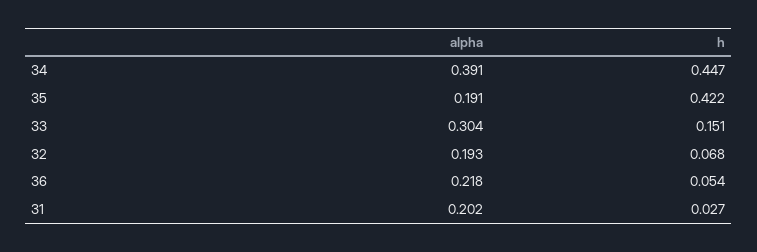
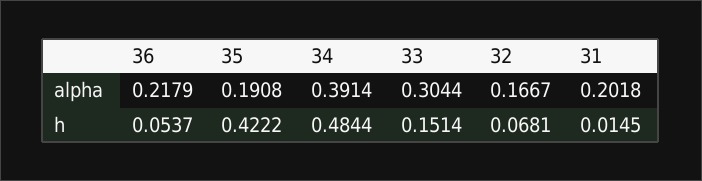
  {
    "alpha": {
      "34": 0.3914,
      "35": 0.1908,
      "33": 0.3044,
-     "32": 0.193,
+     "32": 0.1667,
      "36": 0.2179,
      "31": 0.2018
    },
    "h": {
-     "34": 0.447,
+     "34": 0.4844,
      "35": 0.4222,
      "33": 0.1514,
      "32": 0.0681,
      "36": 0.0537,
-     "31": 0.027
+     "31": 0.0145
    }
  }

